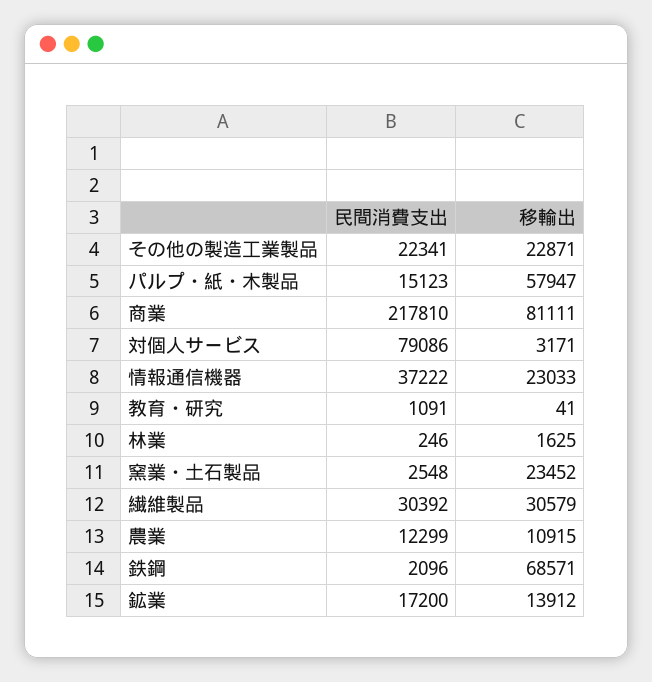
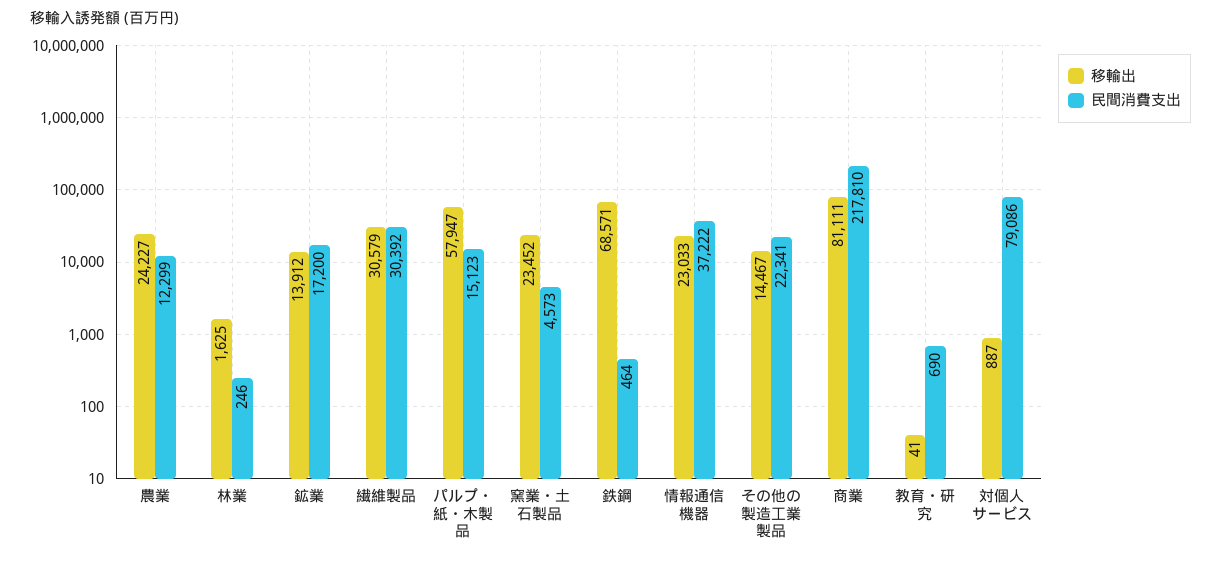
  {
    "民間消費支出": {
      "その他の製造工業製品": 22341,
      "パルプ・紙・木製品": 15123,
      "商業": 217810,
      "対個人サービス": 79086,
      "情報通信機器": 37222,
-     "教育・研究": 1091,
+     "教育・研究": 690,
      "林業": 246,
-     "窯業・土石製品": 2548,
+     "窯業・土石製品": 4573,
      "繊維製品": 30392,
      "農業": 12299,
-     "鉄鋼": 2096,
+     "鉄鋼": 464,
      "鉱業": 17200
    },
    "移輸出": {
-     "その他の製造工業製品": 22871,
+     "その他の製造工業製品": 14467,
      "パルプ・紙・木製品": 57947,
      "商業": 81111,
-     "対個人サービス": 3171,
+     "対個人サービス": 887,
      "情報通信機器": 23033,
      "教育・研究": 41,
      "林業": 1625,
      "窯業・土石製品": 23452,
      "繊維製品": 30579,
-     "農業": 10915,
+     "農業": 24227,
      "鉄鋼": 68571,
      "鉱業": 13912
    }
  }

